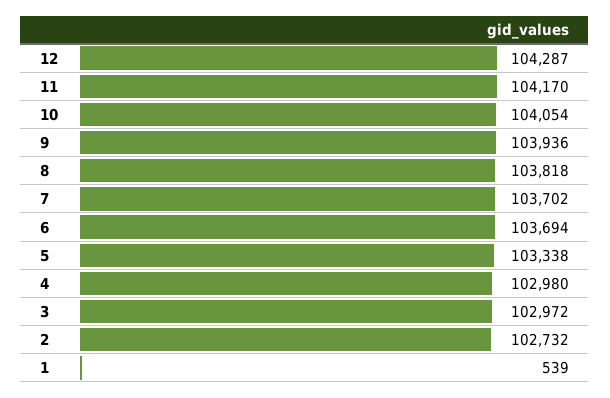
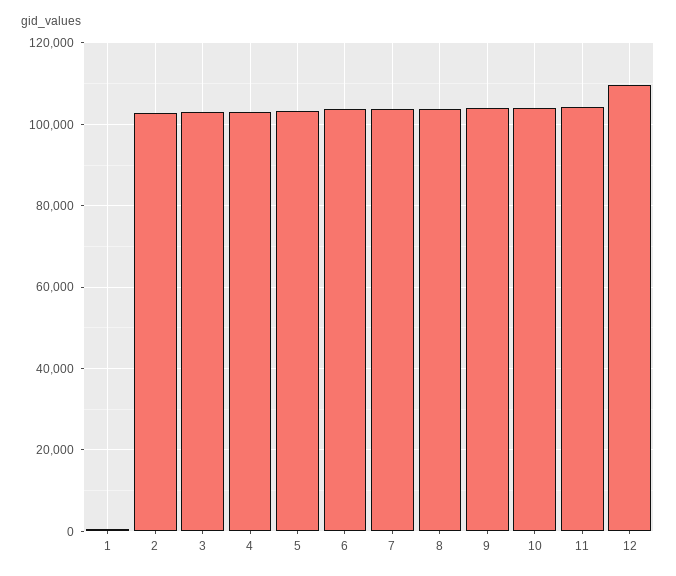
  {
-   "12": 104287,
+   "12": 110000,
    "11": 104170,
    "10": 104054,
    "9": 103936,
    "8": 103818,
    "7": 103702,
    "6": 103694,
    "5": 103338,
    "4": 102980,
    "3": 102972,
    "2": 102732,
    "1": 539
  }

